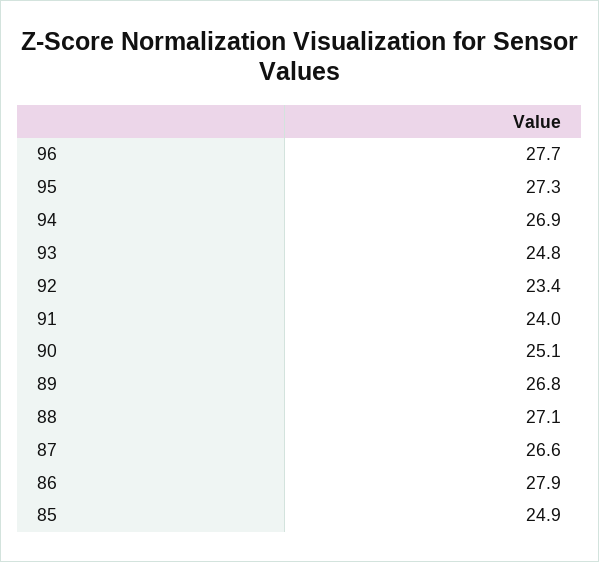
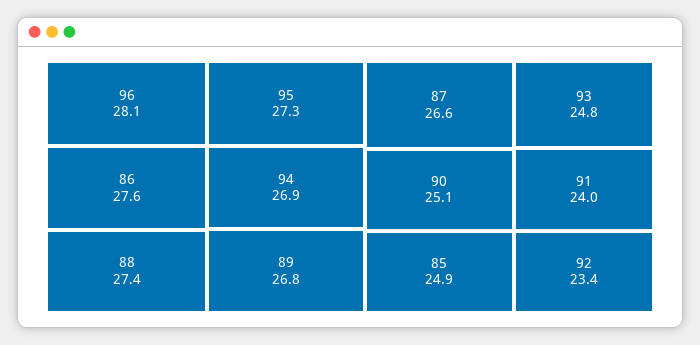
  {
-   "96": 27.7,
+   "96": 28.1,
    "95": 27.3,
    "94": 26.9,
    "93": 24.8,
    "92": 23.4,
    "91": 24,
    "90": 25.1,
    "89": 26.8,
-   "88": 27.1,
+   "88": 27.4,
    "87": 26.6,
-   "86": 27.9,
+   "86": 27.6,
    "85": 24.9
  }

